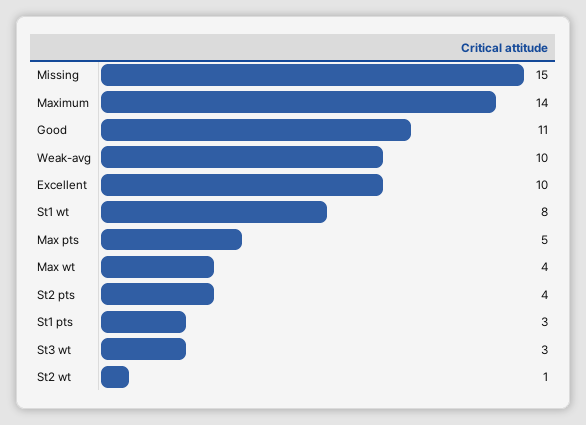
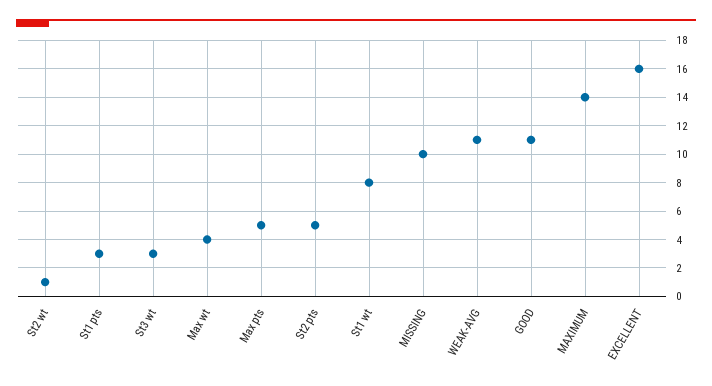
  {
-   "Missing": 15,
+   "Missing": 10,
    "Maximum": 14,
    "Good": 11,
-   "Weak-avg": 10,
+   "Weak-avg": 11,
-   "Excellent": 10,
+   "Excellent": 16,
    "St1 wt": 8,
    "Max pts": 5,
    "Max wt": 4,
-   "St2 pts": 4,
+   "St2 pts": 5,
    "St1 pts": 3,
    "St3 wt": 3,
    "St2 wt": 1
  }

